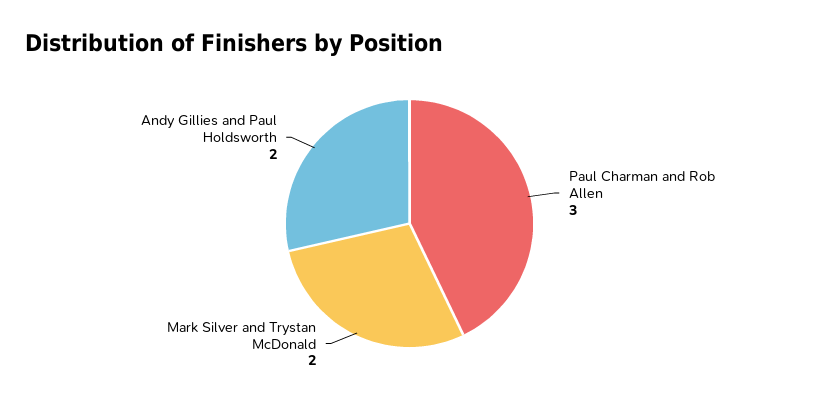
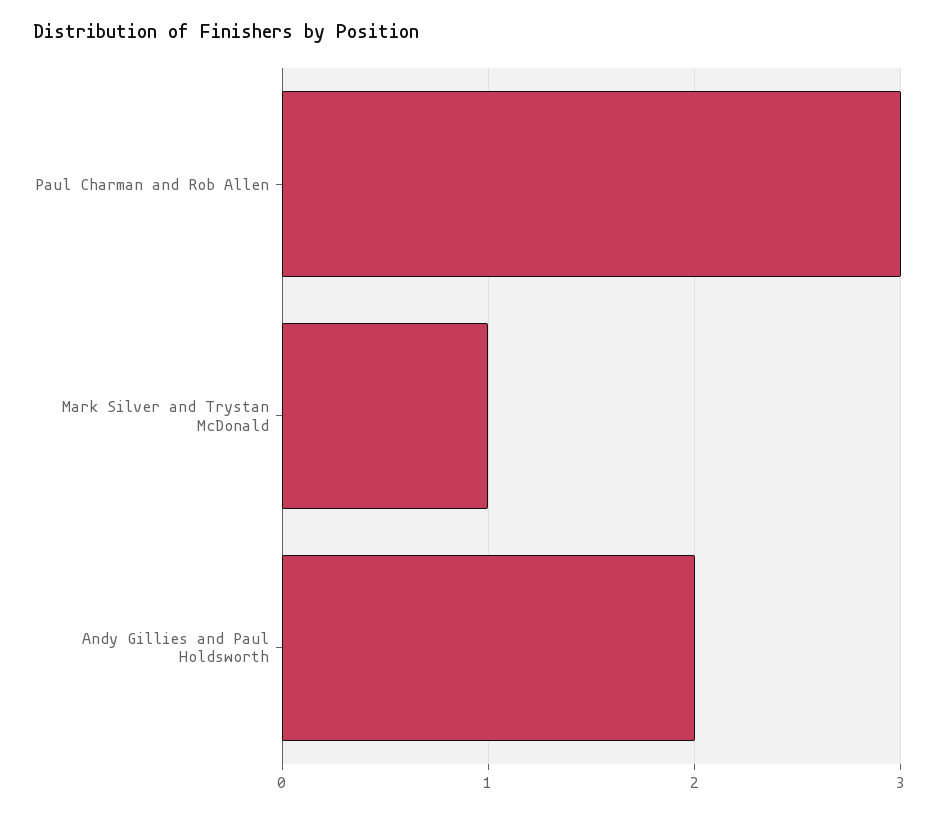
  {
    "Paul Charman and Rob Allen": 3,
-   "Mark Silver and Trystan McDonald": 2,
+   "Mark Silver and Trystan McDonald": 1,
    "Andy Gillies and Paul Holdsworth": 2
  }

